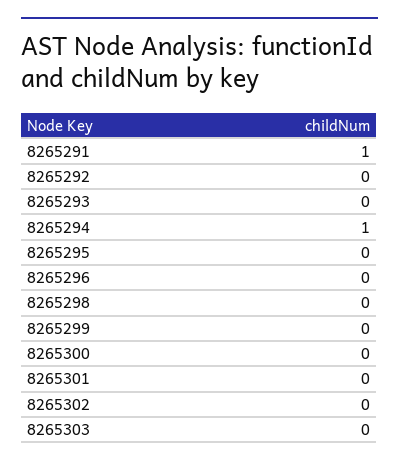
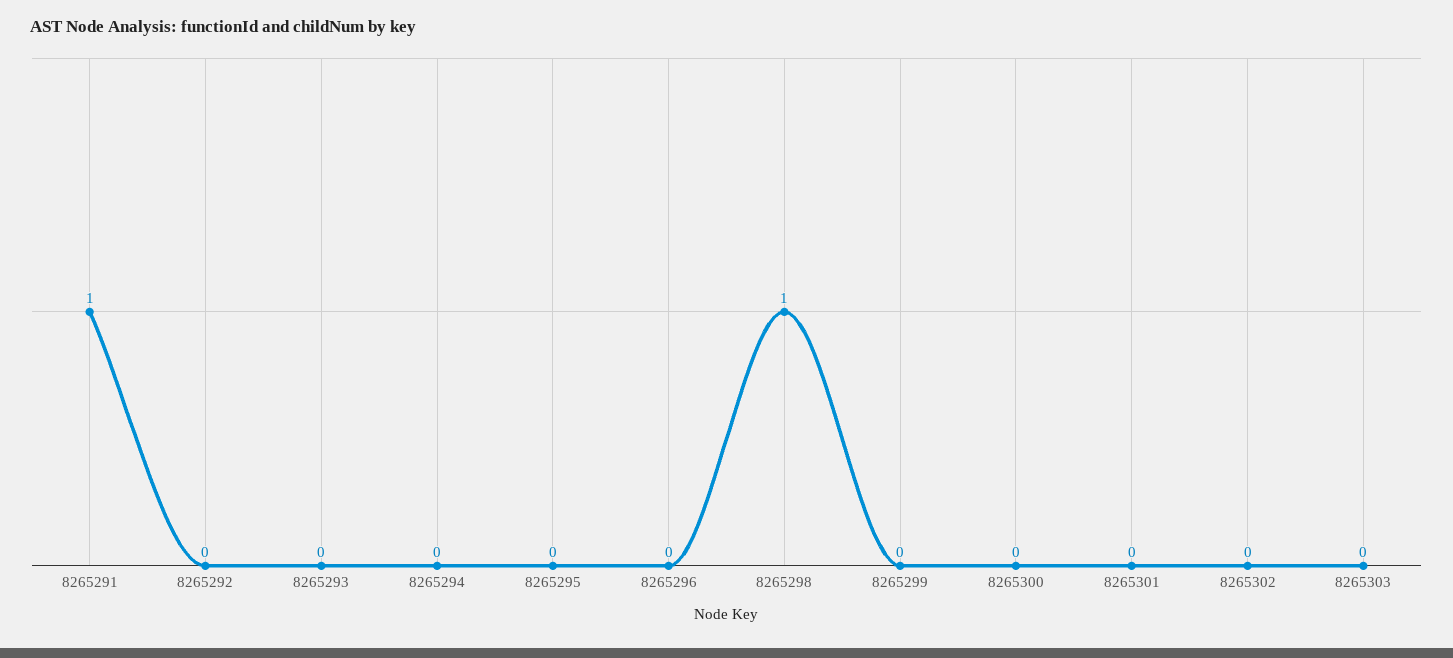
  {
    "8265291": 1,
    "8265292": 0,
    "8265293": 0,
-   "8265294": 1,
+   "8265294": 0,
    "8265295": 0,
    "8265296": 0,
-   "8265298": 0,
+   "8265298": 1,
    "8265299": 0,
    "8265300": 0,
    "8265301": 0,
    "8265302": 0,
    "8265303": 0
  }

